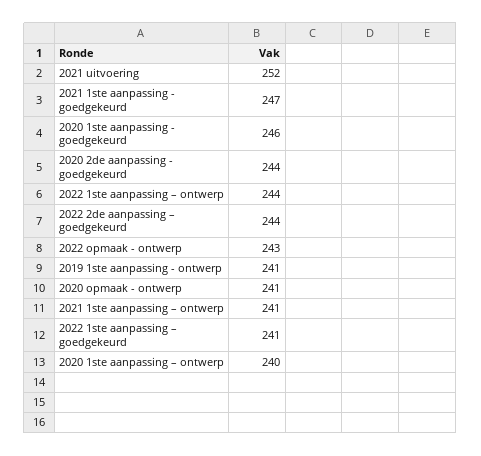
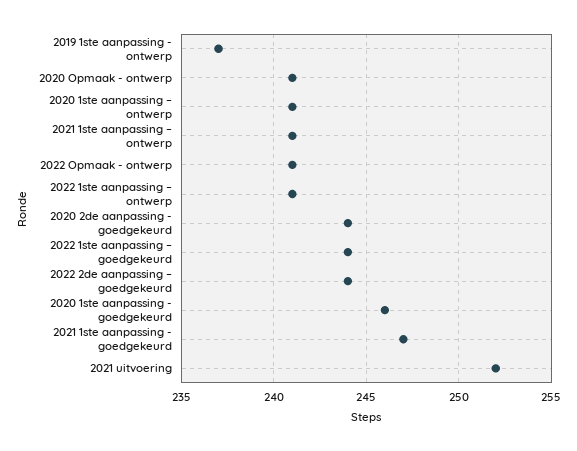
  {
    "2021 uitvoering": 252,
    "2021 1ste aanpassing - goedgekeurd": 247,
    "2020 1ste aanpassing - goedgekeurd": 246,
    "2020 2de aanpassing - goedgekeurd": 244,
-   "2022 1ste aanpassing – ontwerp": 244,
+   "2022 1ste aanpassing – ontwerp": 241,
    "2022 2de aanpassing – goedgekeurd": 244,
-   "2022 opmaak - ontwerp": 243,
+   "2022 opmaak - ontwerp": 241,
-   "2019 1ste aanpassing - ontwerp": 241,
+   "2019 1ste aanpassing - ontwerp": 237,
    "2020 opmaak - ontwerp": 241,
    "2021 1ste aanpassing – ontwerp": 241,
-   "2022 1ste aanpassing – goedgekeurd": 241,
+   "2022 1ste aanpassing – goedgekeurd": 244,
-   "2020 1ste aanpassing – ontwerp": 240
+   "2020 1ste aanpassing – ontwerp": 241
  }

